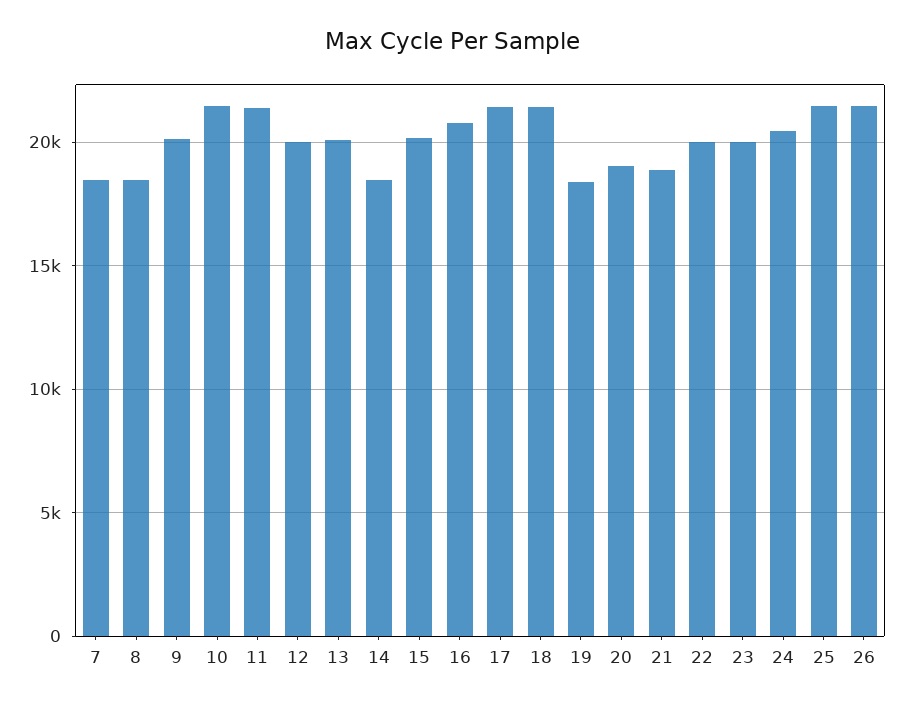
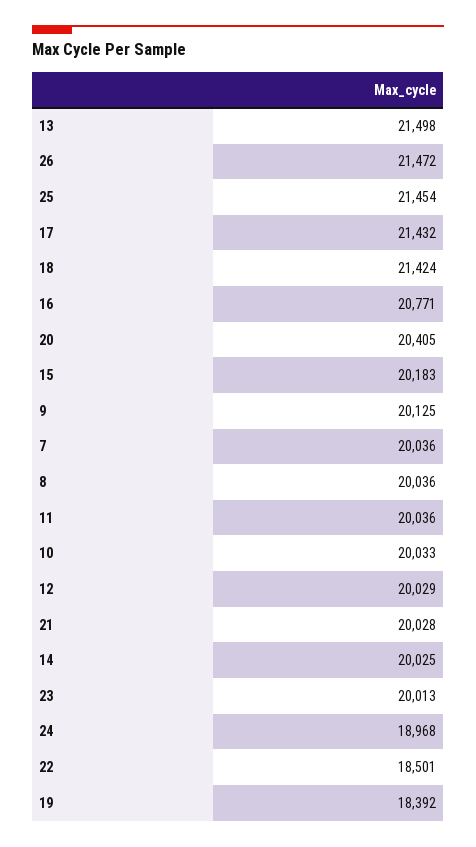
  {
-   "7": 18500,
+   "7": 20036,
-   "8": 18500,
+   "8": 20036,
    "9": 20125,
-   "10": 21500,
+   "10": 20033,
-   "11": 21500,
+   "11": 20036,
    "12": 20029,
-   "13": 20000,
+   "13": 21498,
-   "14": 18500,
+   "14": 20025,
    "15": 20183,
    "16": 20771,
    "17": 21432,
    "18": 21424,
    "19": 18392,
-   "20": 19000,
+   "20": 20405,
-   "21": 19000,
+   "21": 20028,
-   "22": 20000,
+   "22": 18501,
    "23": 20013,
-   "24": 20500,
+   "24": 18968,
    "25": 21454,
    "26": 21472
  }

